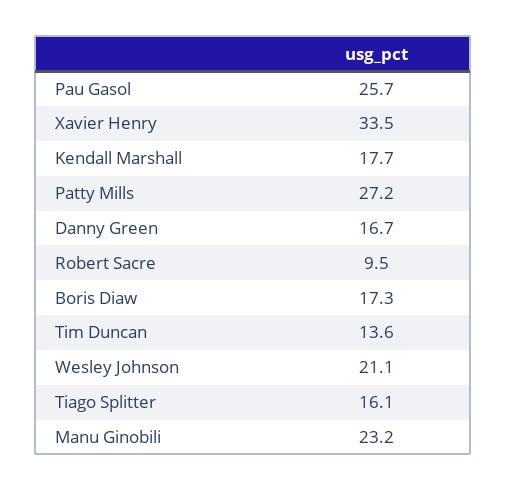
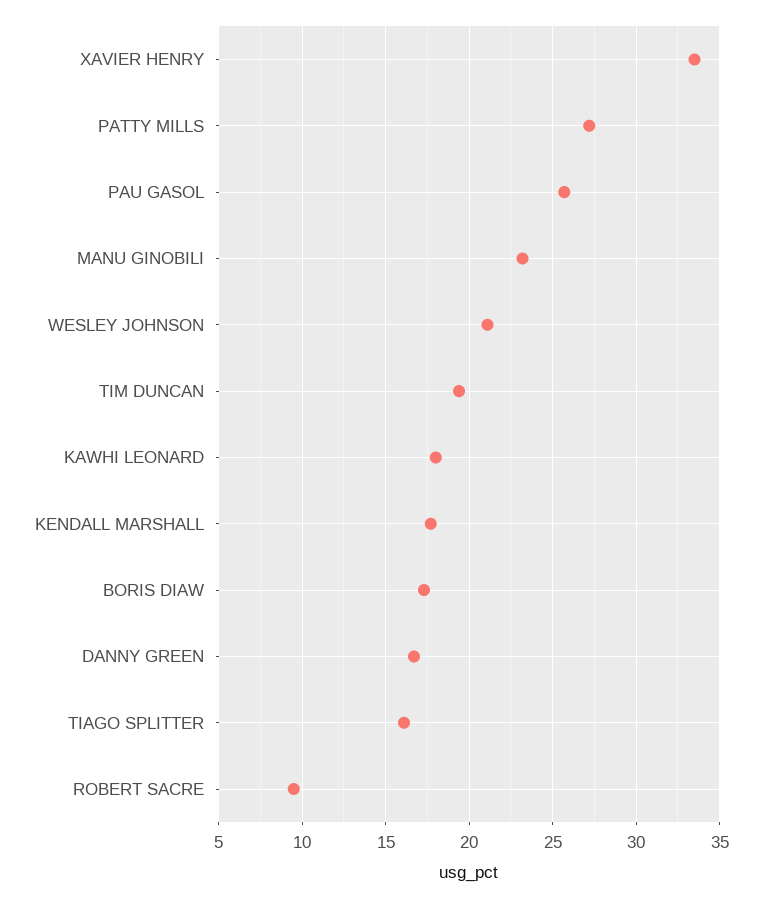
  {
    "Pau Gasol": 25.7,
    "Xavier Henry": 33.5,
    "Kendall Marshall": 17.7,
    "Patty Mills": 27.2,
    "Danny Green": 16.7,
    "Robert Sacre": 9.5,
    "Boris Diaw": 17.3,
-   "Tim Duncan": 13.6,
+   "Tim Duncan": 19.5,
    "Wesley Johnson": 21.1,
    "Tiago Splitter": 16.1,
-   "Manu Ginobili": 23.2
+   "Manu Ginobili": 23.2,
+   "KAWHI LEONARD": 18
  }

